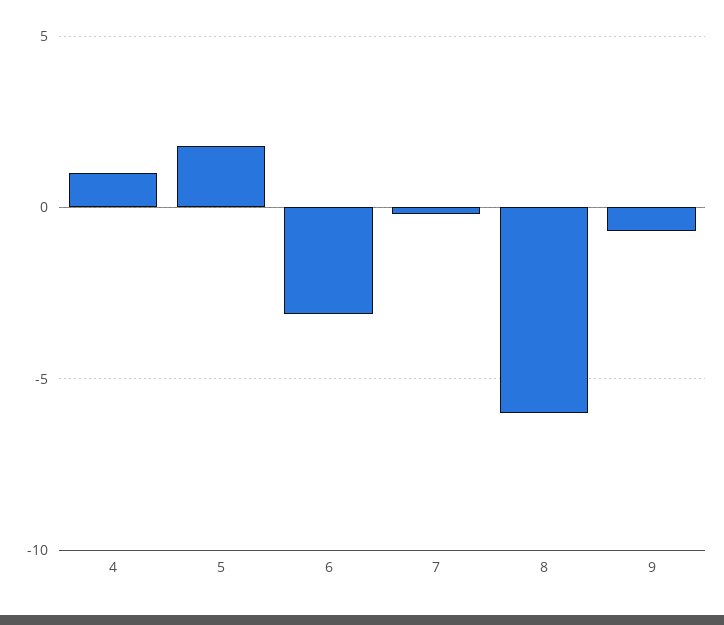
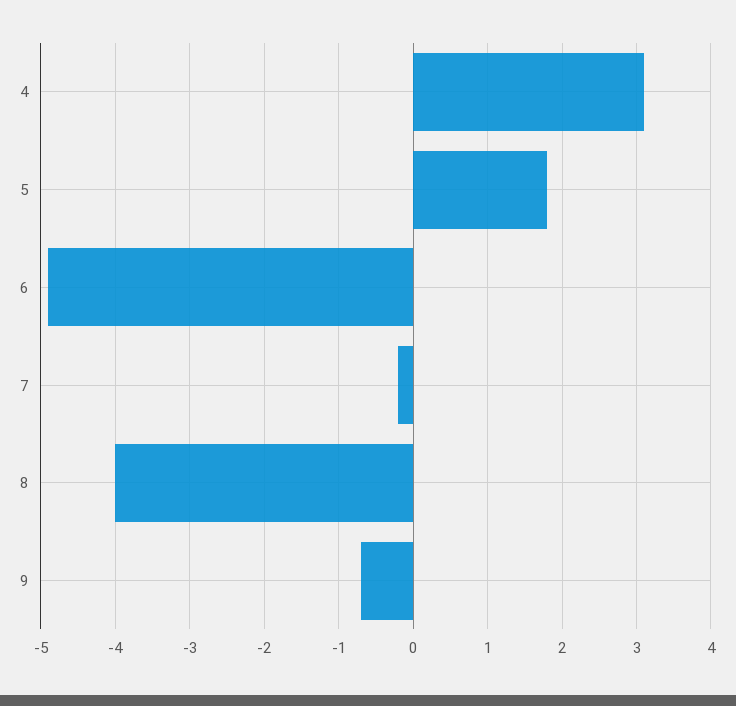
  {
-   "4": 1,
+   "4": 3.1,
    "5": 1.8,
-   "6": -3,
+   "6": -4.9,
    "7": -0.2,
-   "8": -6,
+   "8": -4,
    "9": -0.7
  }

